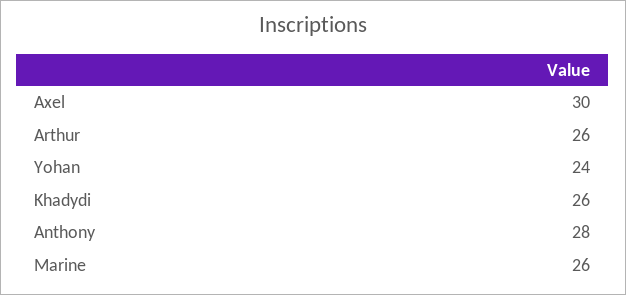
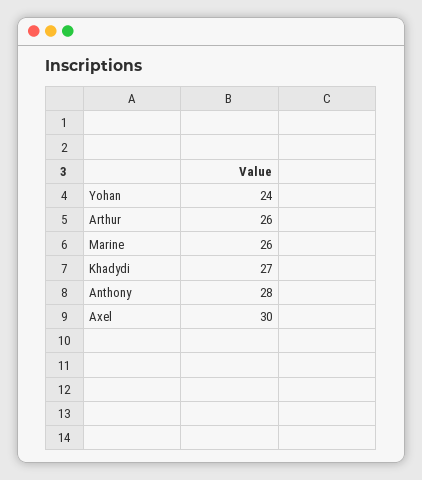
  {
    "Axel": 30,
    "Arthur": 26,
    "Yohan": 24,
-   "Khadydi": 26,
+   "Khadydi": 27,
    "Anthony": 28,
    "Marine": 26
  }

